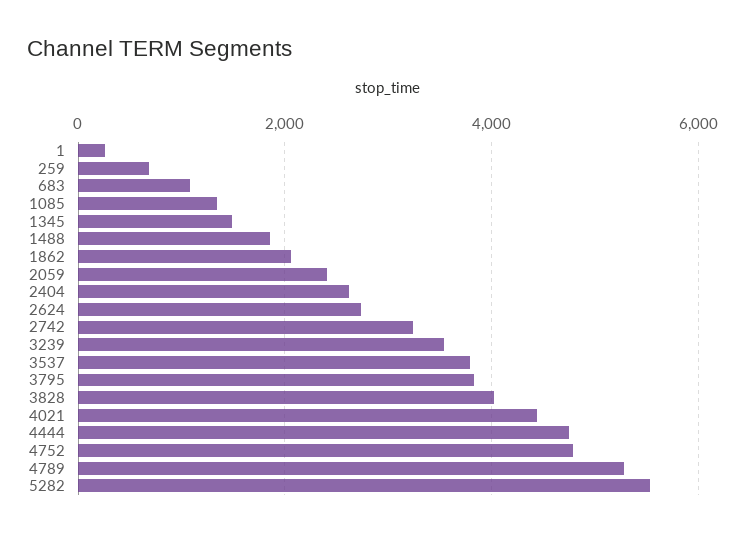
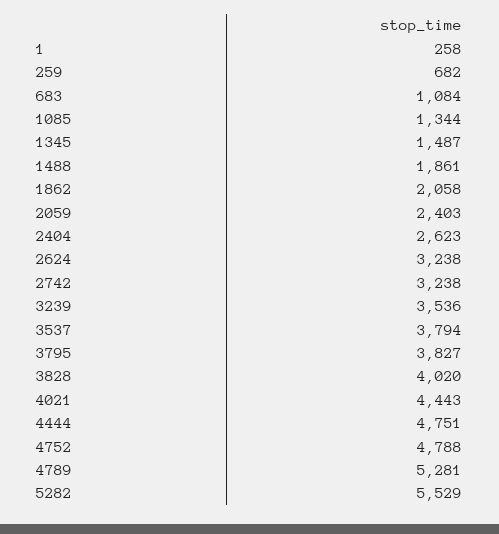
  {
    "1": 258,
    "259": 682,
    "683": 1084,
    "1085": 1344,
    "1345": 1487,
    "1488": 1861,
    "1862": 2058,
    "2059": 2403,
    "2404": 2623,
-   "2624": 2800,
+   "2624": 3238,
    "2742": 3238,
    "3239": 3536,
    "3537": 3794,
    "3795": 3827,
    "3828": 4020,
    "4021": 4443,
    "4444": 4751,
    "4752": 4788,
    "4789": 5281,
    "5282": 5529
  }

